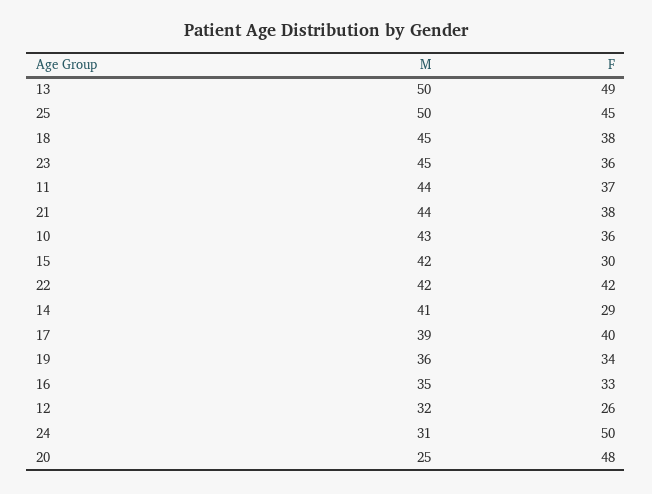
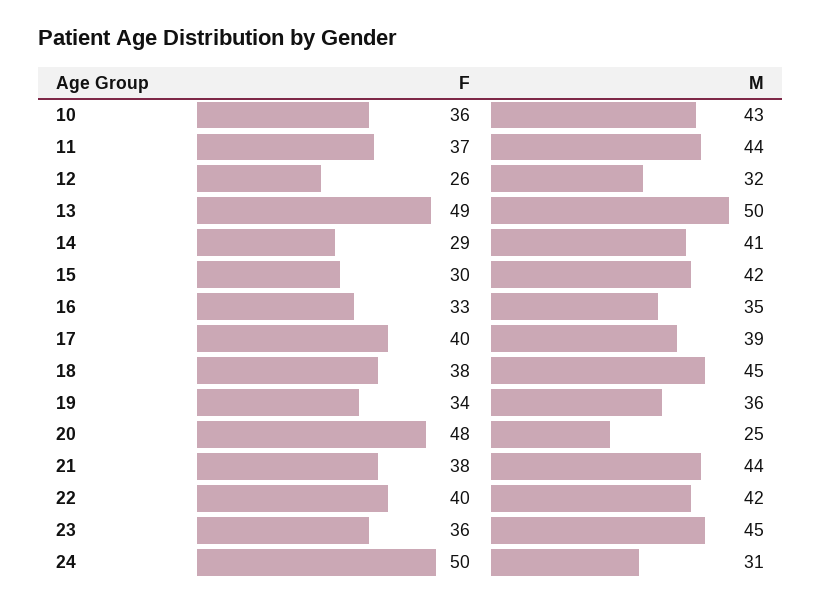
  {
    "M": {
      "13": 50,
-     "25": 50,
      "18": 45,
      "23": 45,
      "11": 44,
      "21": 44,
      "10": 43,
      "15": 42,
      "22": 42,
      "14": 41,
      "17": 39,
      "19": 36,
      "16": 35,
      "12": 32,
      "24": 31,
      "20": 25
    },
    "F": {
      "13": 49,
-     "25": 45,
      "18": 38,
      "23": 36,
      "11": 37,
      "21": 38,
      "10": 36,
      "15": 30,
-     "22": 42,
+     "22": 40,
      "14": 29,
      "17": 40,
      "19": 34,
      "16": 33,
      "12": 26,
      "24": 50,
      "20": 48
    }
  }

